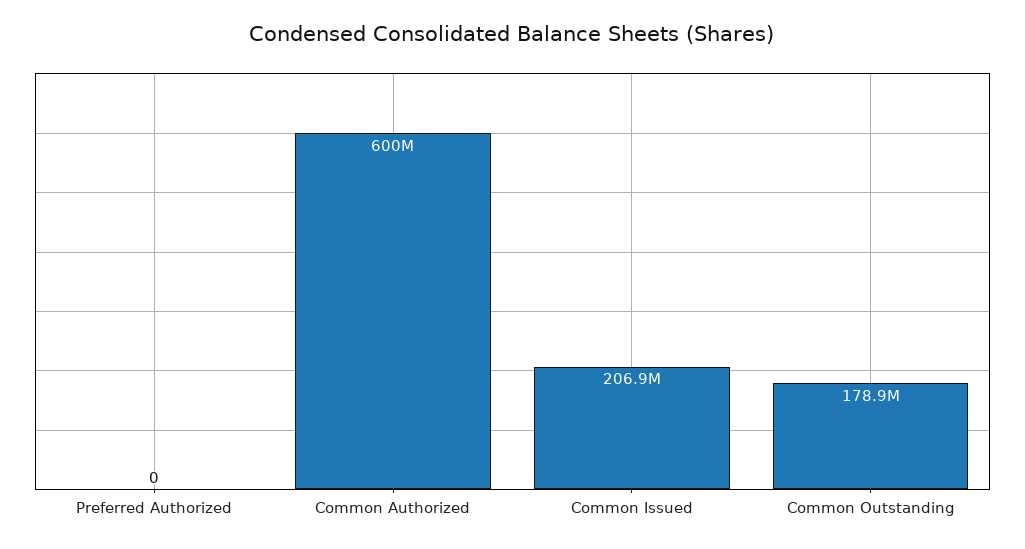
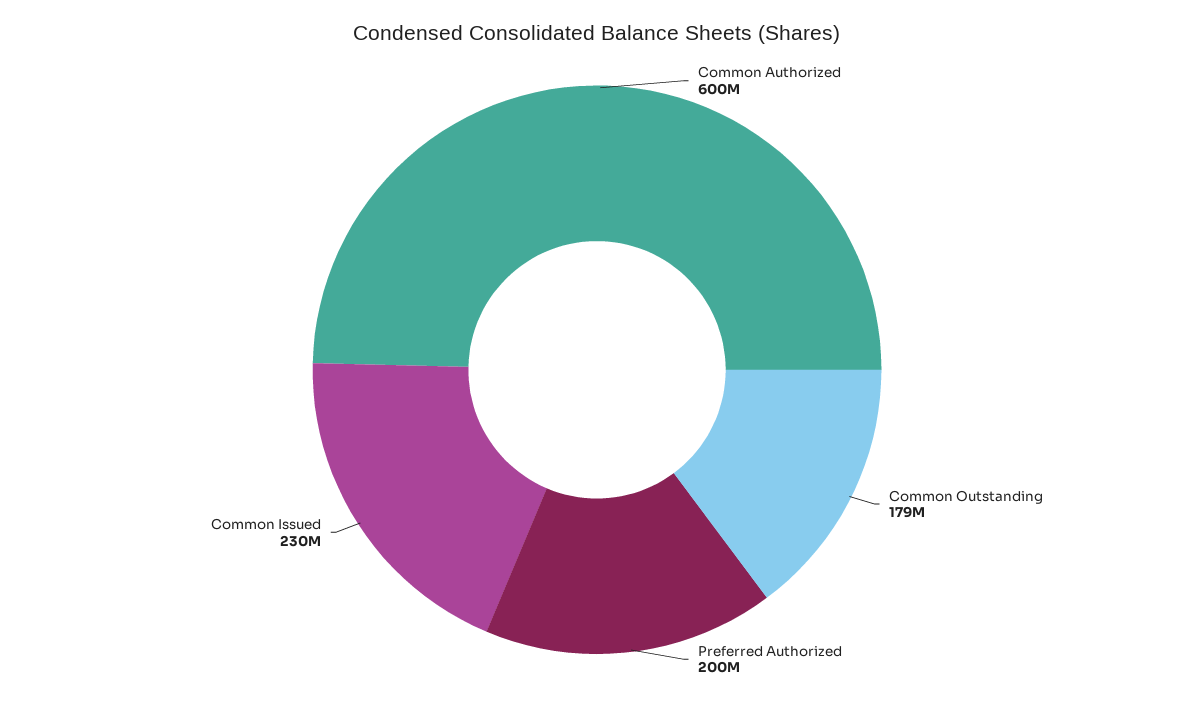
  {
-   "Preferred Authorized": 0,
+   "Preferred Authorized": 200000000,
    "Common Authorized": 600000000,
-   "Common Issued": 206900000,
+   "Common Issued": 230000000,
    "Common Outstanding": 178900000
  }

